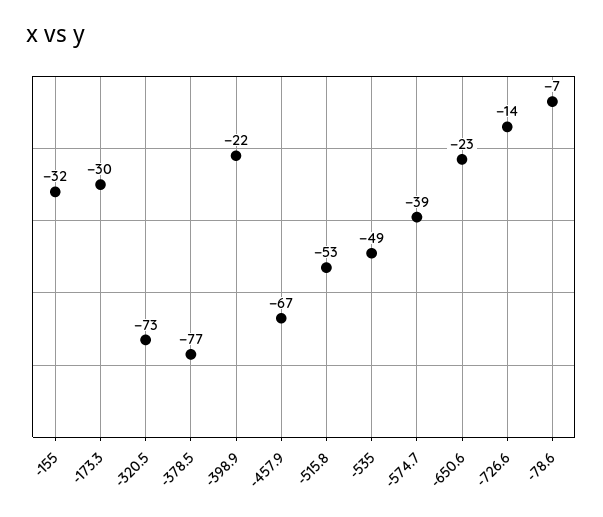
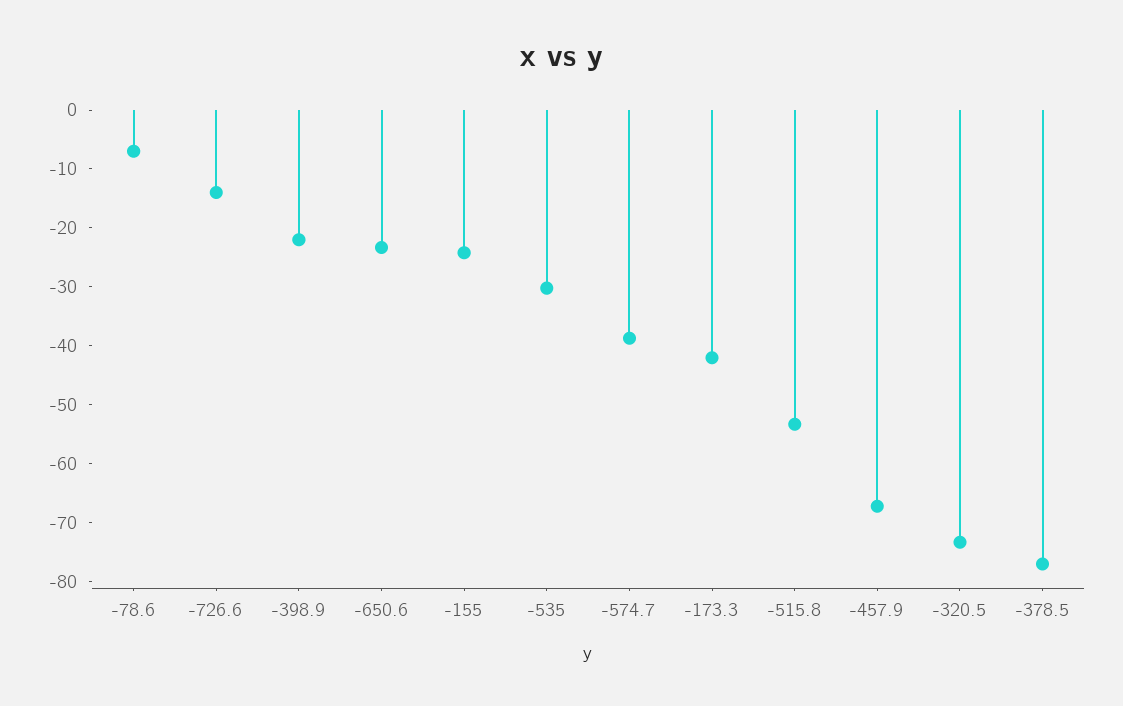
  {
-   "-155": -32,
+   "-155": -24,
-   "-173.3": -30,
+   "-173.3": -42,
    "-320.5": -73,
    "-378.5": -77,
    "-398.9": -22,
    "-457.9": -67,
    "-515.8": -53,
-   "-535": -49,
+   "-535": -30,
    "-574.7": -39,
    "-650.6": -23,
    "-726.6": -14,
    "-78.6": -7
  }

